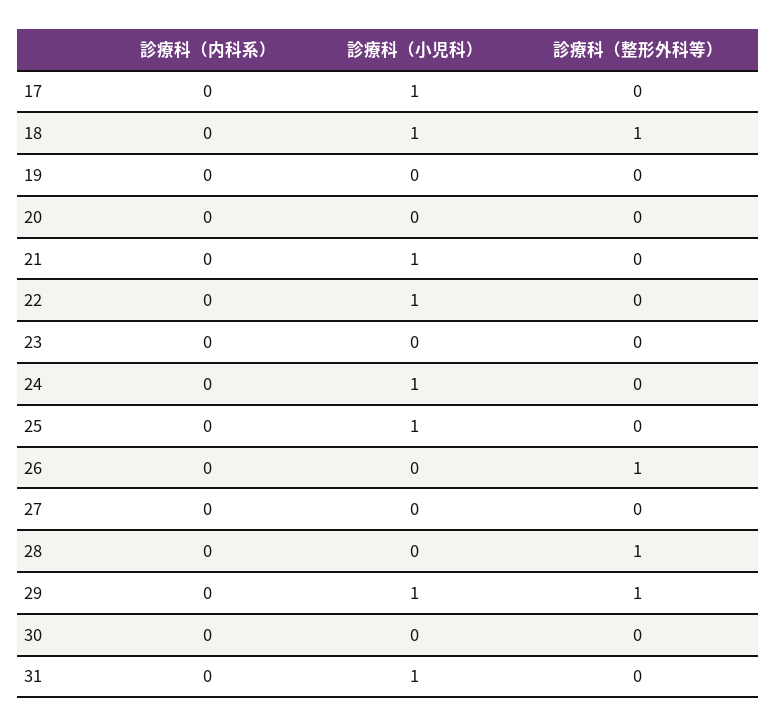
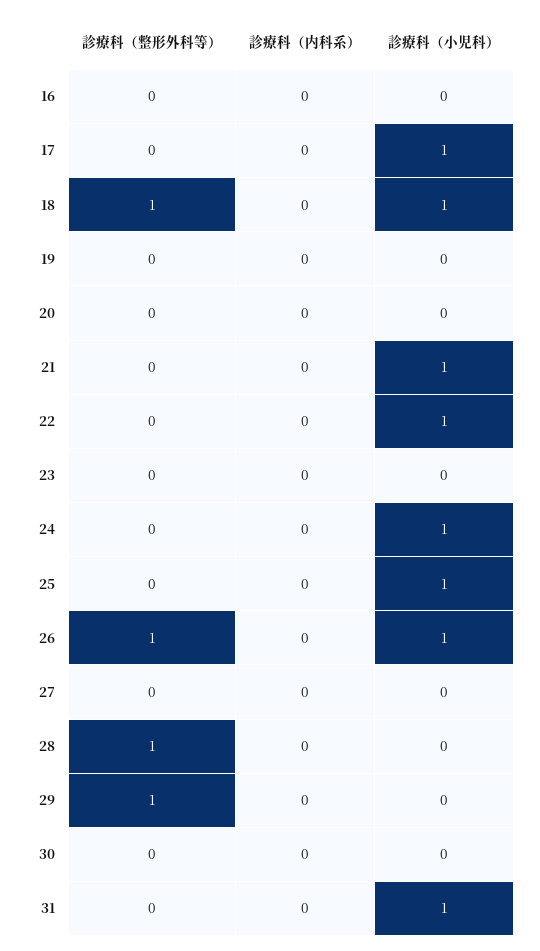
  {
    "診療科（内科系）": {
      "17": 0,
      "18": 0,
      "19": 0,
      "20": 0,
      "21": 0,
      "22": 0,
      "23": 0,
      "24": 0,
      "25": 0,
      "26": 0,
      "27": 0,
      "28": 0,
      "29": 0,
      "30": 0,
-     "31": 0
+     "31": 0,
+     "16": 0
    },
    "診療科（小児科）": {
      "17": 1,
      "18": 1,
      "19": 0,
      "20": 0,
      "21": 1,
      "22": 1,
      "23": 0,
      "24": 1,
      "25": 1,
-     "26": 0,
+     "26": 1,
      "27": 0,
      "28": 0,
-     "29": 1,
+     "29": 0,
      "30": 0,
-     "31": 1
+     "31": 1,
+     "16": 0
    },
    "診療科（整形外科等）": {
      "17": 0,
      "18": 1,
      "19": 0,
      "20": 0,
      "21": 0,
      "22": 0,
      "23": 0,
      "24": 0,
      "25": 0,
      "26": 1,
      "27": 0,
      "28": 1,
      "29": 1,
      "30": 0,
-     "31": 0
+     "31": 0,
+     "16": 0
    }
  }

